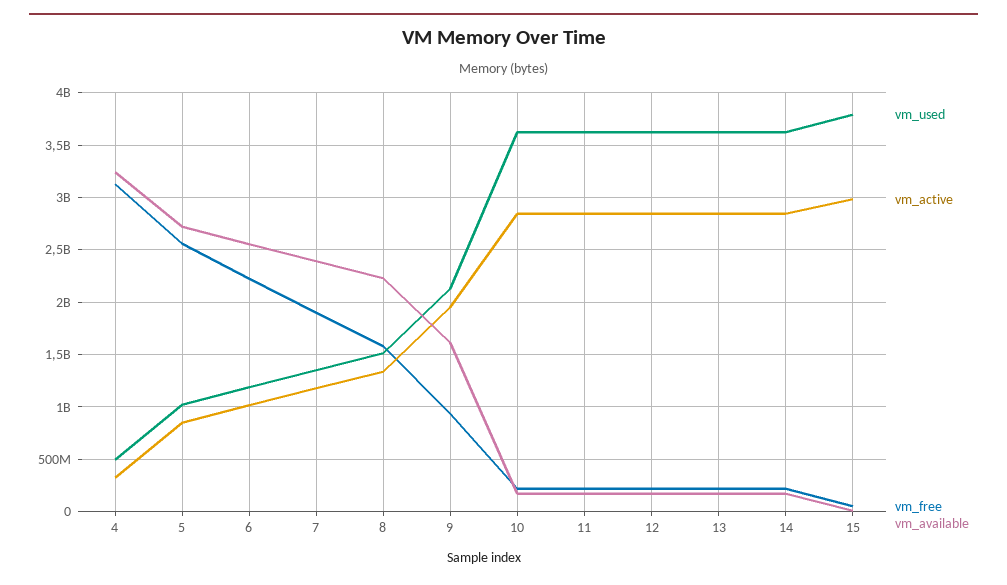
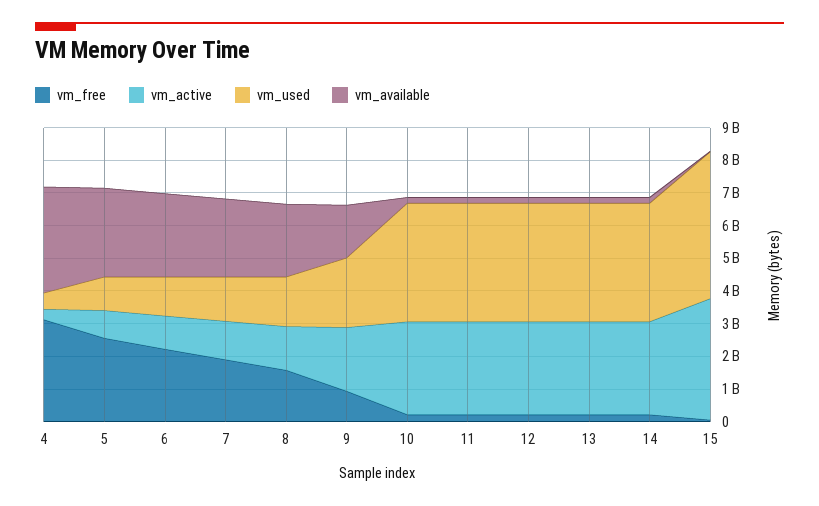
  {
    "vm_used": {
      "4": 500000000,
      "5": 1000000000,
      "6": 1200000000,
      "7": 1400000000,
      "8": 1500000000,
      "9": 2100000000,
      "10": 3600000000,
      "11": 3600000000,
      "12": 3600000000,
      "13": 3600000000,
      "14": 3600000000,
-     "15": 3800000000
+     "15": 4500000000
    },
    "vm_active": {
      "4": 300000000,
      "5": 800000000,
      "6": 1000000000,
      "7": 1200000000,
      "8": 1300000000,
      "9": 2000000000,
      "10": 2800000000,
      "11": 2800000000,
      "12": 2800000000,
      "13": 2800000000,
      "14": 2800000000,
-     "15": 3000000000
+     "15": 3750000000
    },
    "vm_free": {
      "4": 3100000000,
      "5": 2600000000,
      "6": 2200000000,
      "7": 1900000000,
      "8": 1600000000,
      "9": 900000000,
      "10": 200000000,
      "11": 200000000,
      "12": 200000000,
      "13": 200000000,
      "14": 200000000,
      "15": 100000000
    },
    "vm_available": {
      "4": 3200000000,
      "5": 2700000000,
      "6": 2600000000,
      "7": 2400000000,
      "8": 2200000000,
      "9": 1600000000,
      "10": 200000000,
      "11": 200000000,
      "12": 200000000,
      "13": 200000000,
      "14": 200000000,
      "15": 0
    }
  }

